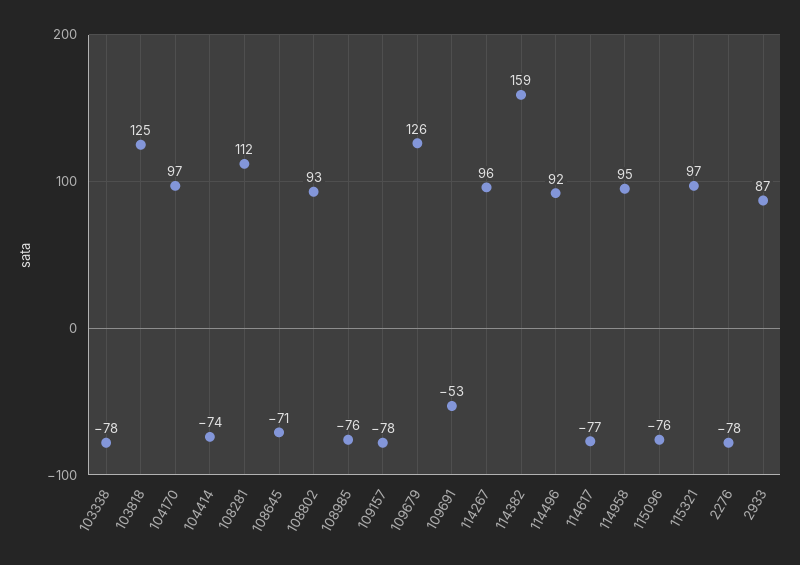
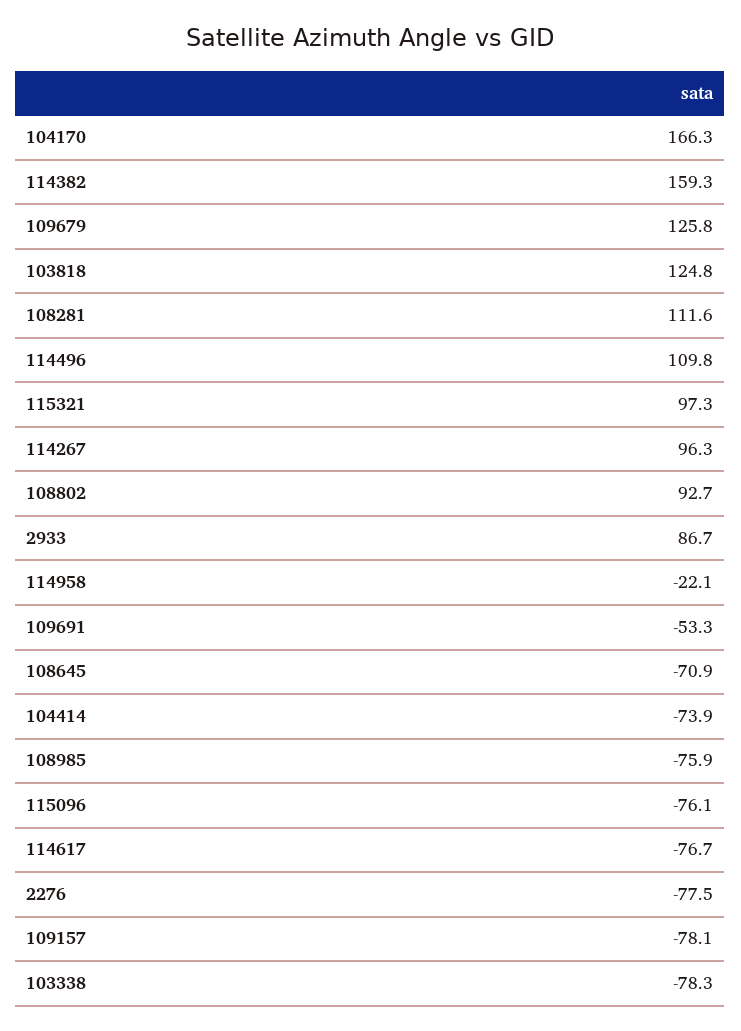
  {
    "103338": -78.3,
    "103818": 124.8,
-   "104170": 97,
+   "104170": 166.3,
    "104414": -73.9,
    "108281": 111.6,
    "108645": -70.9,
    "108802": 92.7,
    "108985": -75.9,
    "109157": -78.1,
    "109679": 125.8,
    "109691": -53.3,
    "114267": 96.3,
    "114382": 159.3,
-   "114496": 92,
+   "114496": 109.8,
    "114617": -76.7,
-   "114958": 95,
+   "114958": -22.1,
    "115096": -76.1,
    "115321": 97.3,
    "2276": -77.5,
    "2933": 86.7
  }

